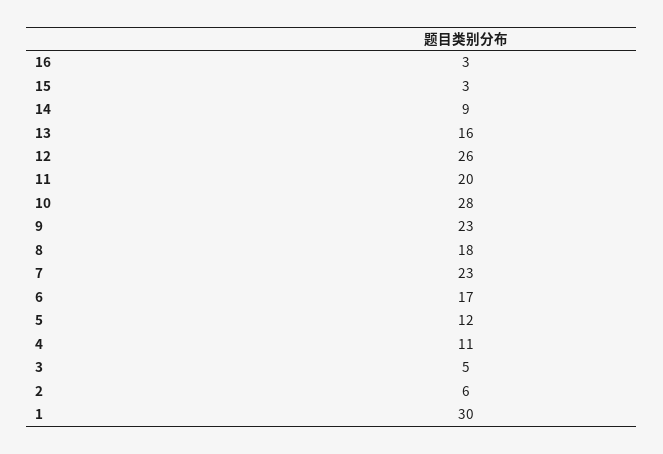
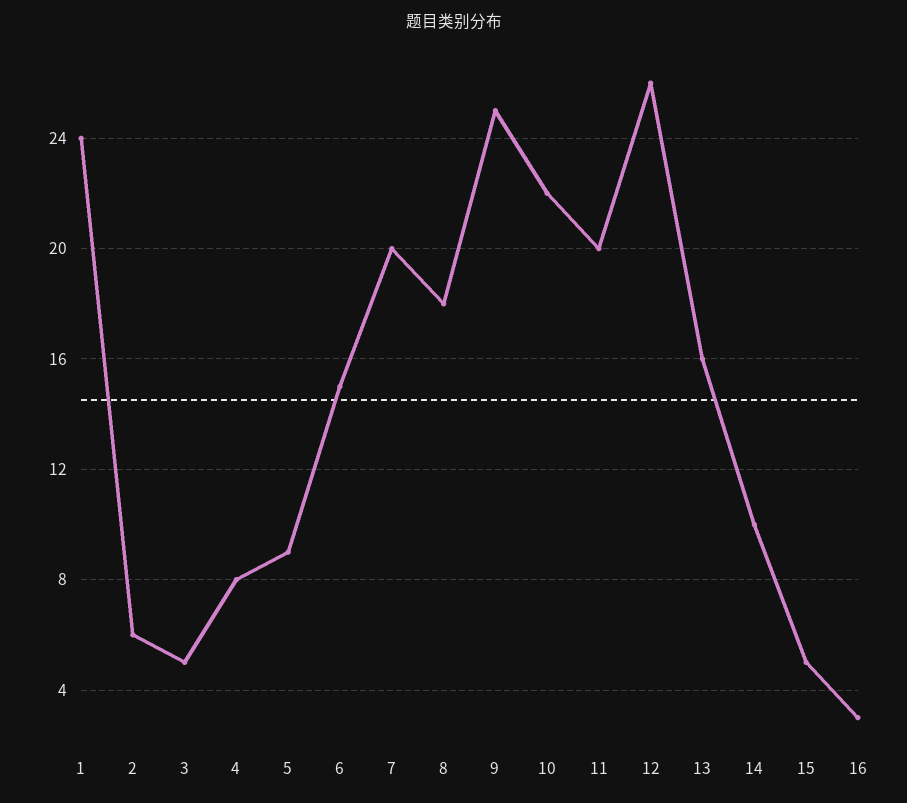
  {
    "16": 3,
-   "15": 3,
+   "15": 5,
-   "14": 9,
+   "14": 10,
    "13": 16,
    "12": 26,
    "11": 20,
-   "10": 28,
+   "10": 22,
-   "9": 23,
+   "9": 25,
    "8": 18,
-   "7": 23,
+   "7": 20,
-   "6": 17,
+   "6": 15,
-   "5": 12,
+   "5": 9,
-   "4": 11,
+   "4": 8,
    "3": 5,
    "2": 6,
-   "1": 30
+   "1": 24
  }

